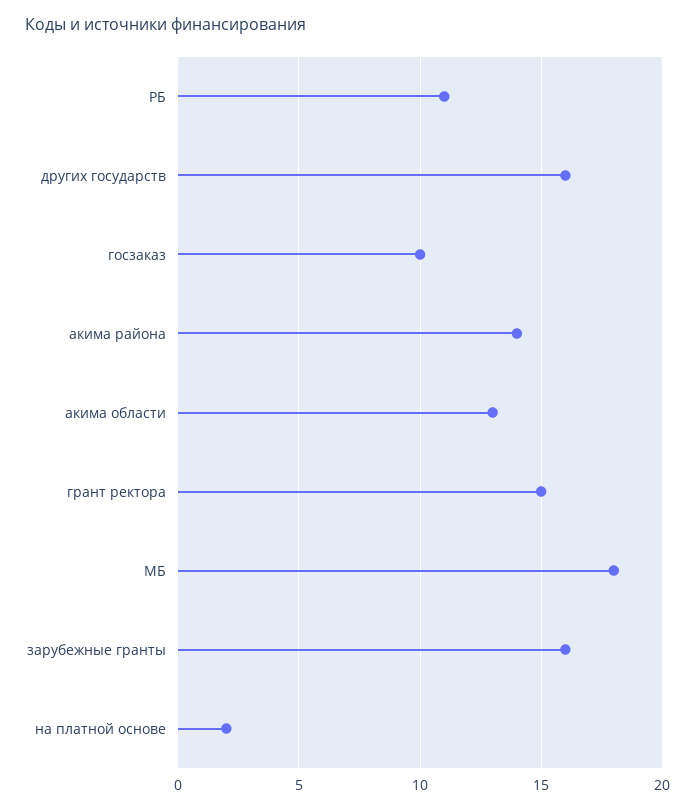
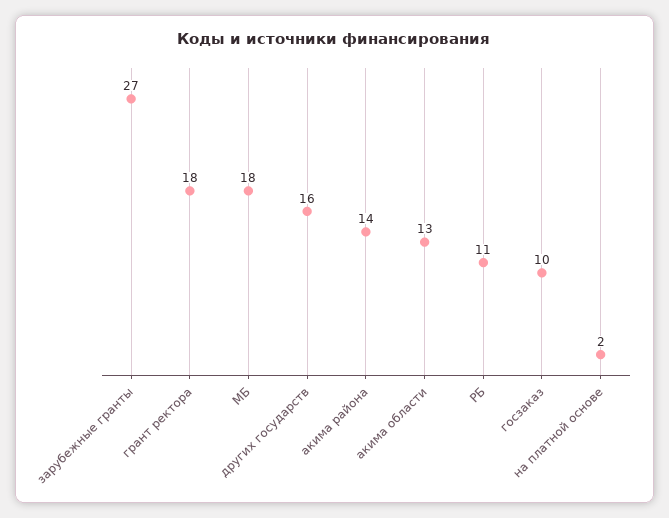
  {
    "РБ": 11,
    "других государств": 16,
    "госзаказ": 10,
    "акима района": 14,
    "акима области": 13,
-   "грант ректора": 15,
+   "грант ректора": 18,
    "МБ": 18,
-   "зарубежные гранты": 16,
+   "зарубежные гранты": 27,
    "на платной основе": 2
  }

